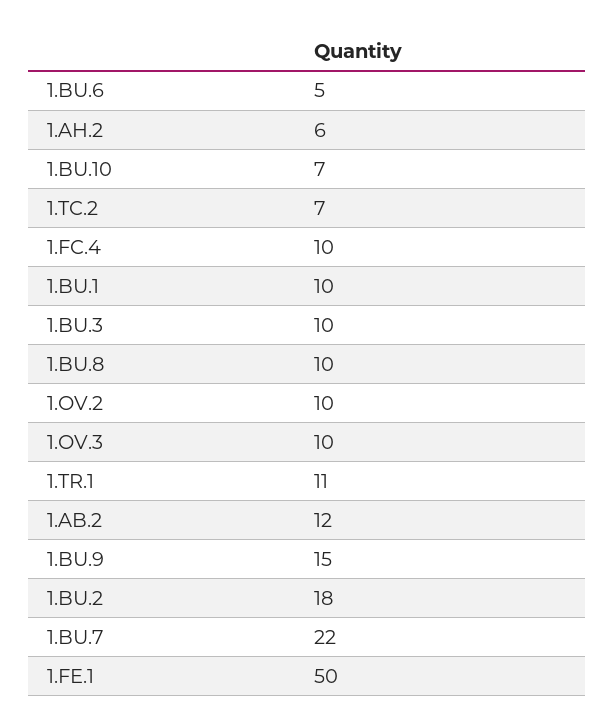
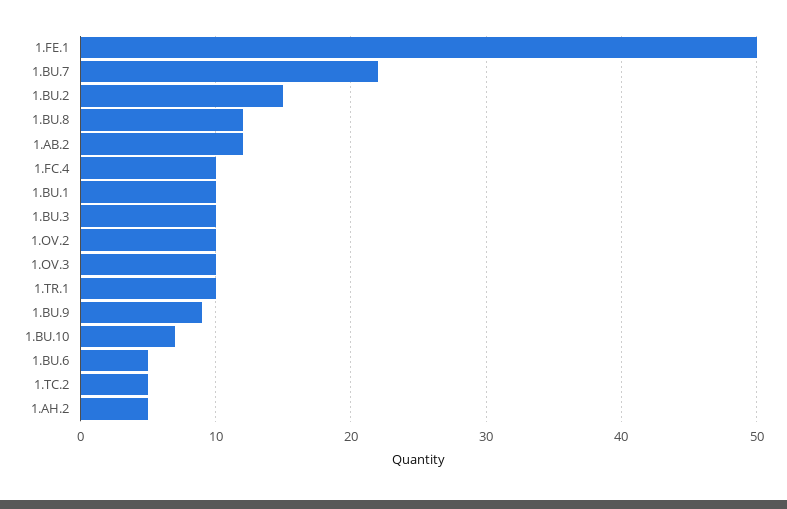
  {
    "1.BU.6": 5,
-   "1.AH.2": 6,
+   "1.AH.2": 5,
    "1.BU.10": 7,
-   "1.TC.2": 7,
+   "1.TC.2": 5,
    "1.FC.4": 10,
    "1.BU.1": 10,
    "1.BU.3": 10,
-   "1.BU.8": 10,
+   "1.BU.8": 12,
    "1.OV.2": 10,
    "1.OV.3": 10,
-   "1.TR.1": 11,
+   "1.TR.1": 10,
    "1.AB.2": 12,
-   "1.BU.9": 15,
+   "1.BU.9": 9,
-   "1.BU.2": 18,
+   "1.BU.2": 15,
    "1.BU.7": 22,
    "1.FE.1": 50
  }

